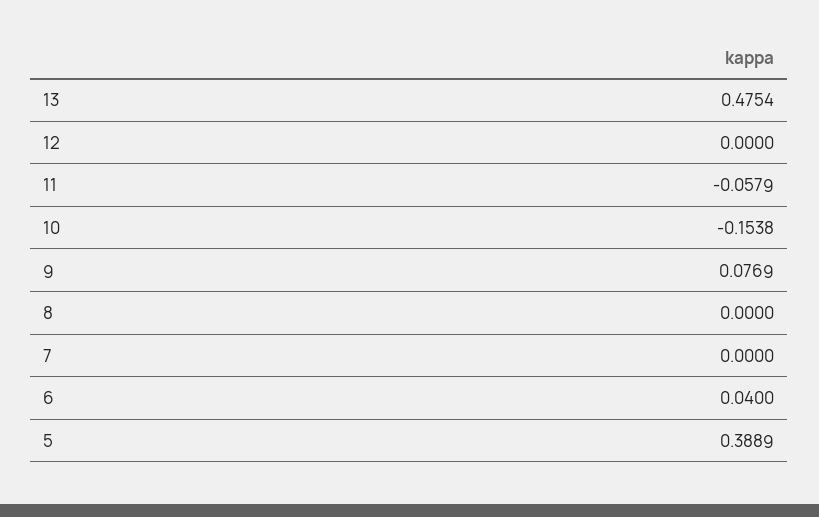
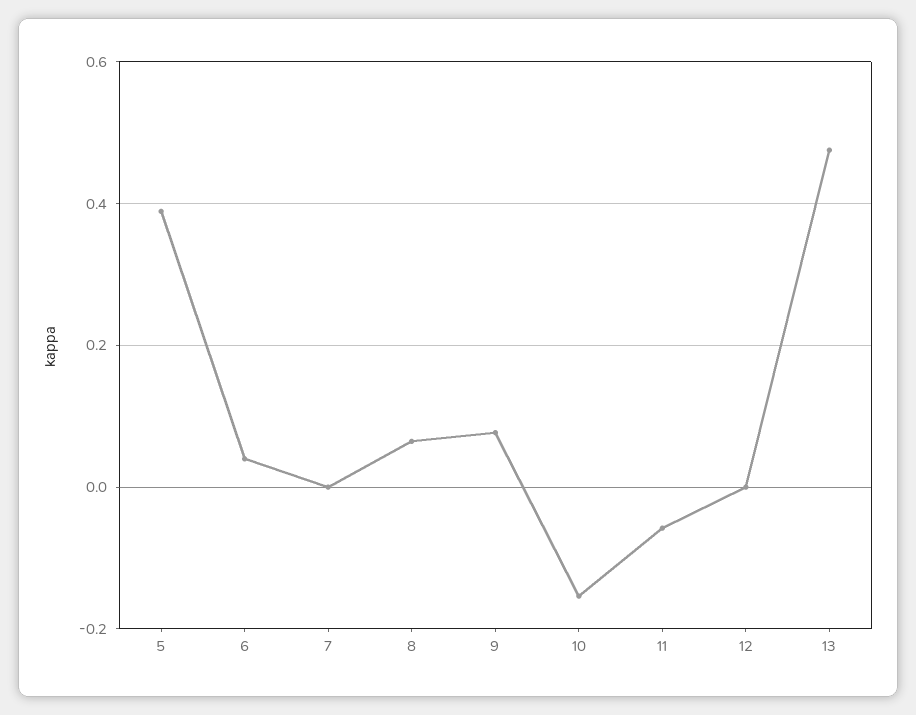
  {
    "13": 0.4754,
    "12": 0,
    "11": -0.0579,
    "10": -0.1538,
    "9": 0.0769,
-   "8": 0,
+   "8": 0.06,
    "7": 0,
    "6": 0.04,
    "5": 0.3889
  }

